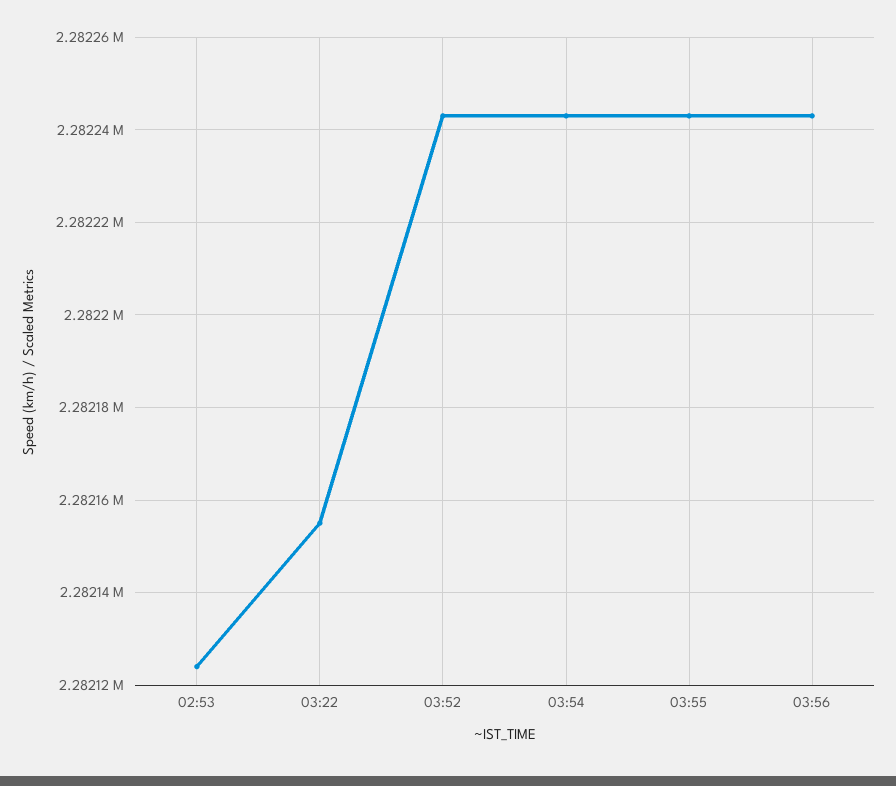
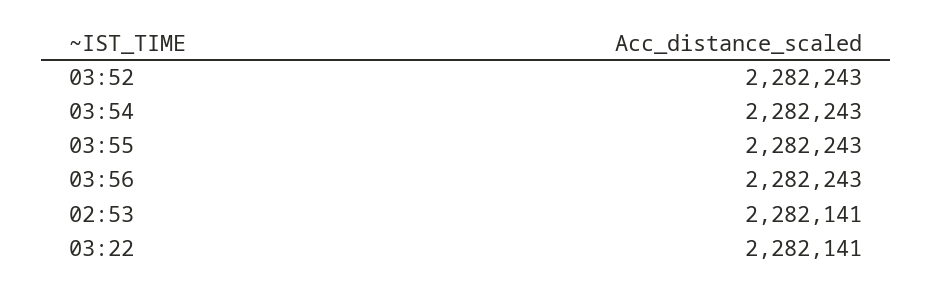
  {
-   "02:53": 2282125,
+   "02:53": 2282141,
-   "03:22": 2282155,
+   "03:22": 2282141,
    "03:52": 2282243,
    "03:54": 2282243,
    "03:55": 2282243,
    "03:56": 2282243
  }

